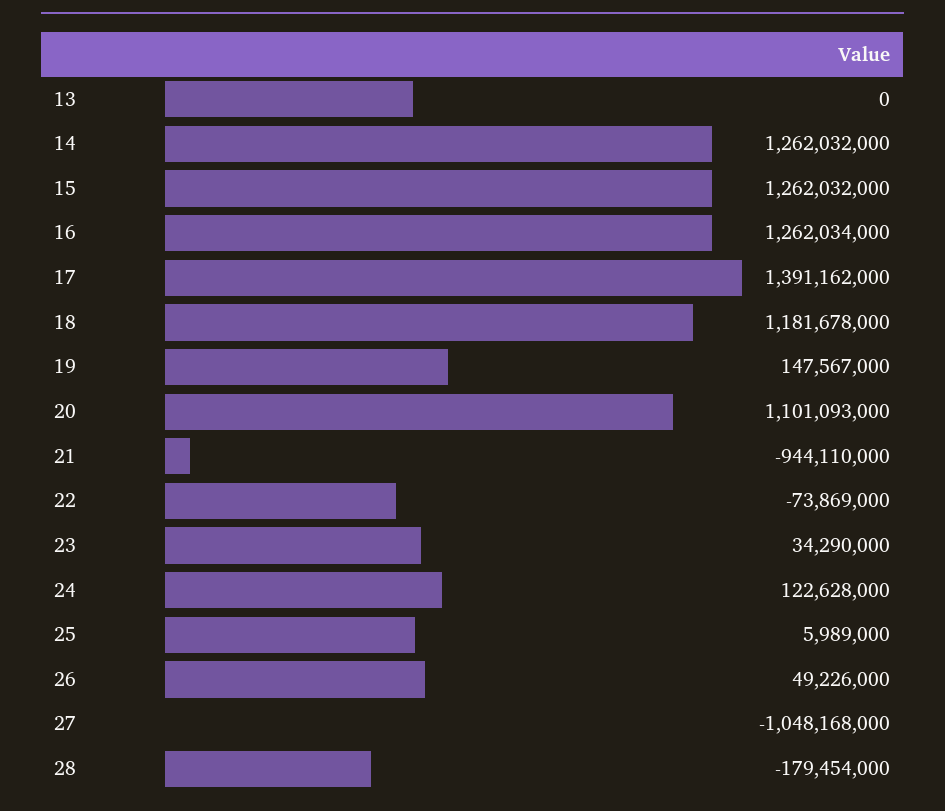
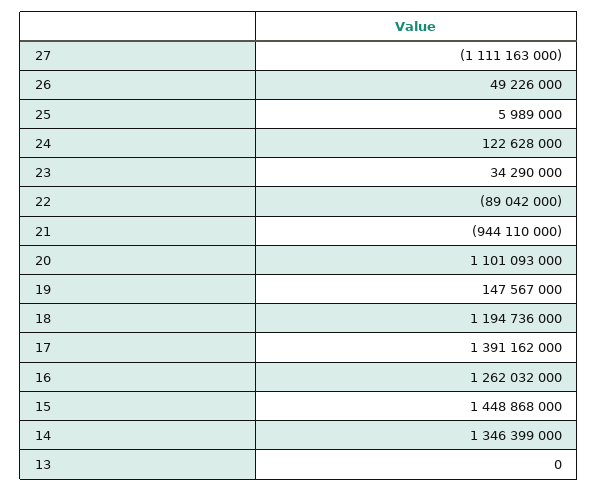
  {
    "13": 0,
-   "14": 1262032000,
+   "14": 1346399000,
-   "15": 1262032000,
+   "15": 1448868000,
-   "16": 1262034000,
+   "16": 1262032000,
    "17": 1391162000,
-   "18": 1181678000,
+   "18": 1194736000,
    "19": 147567000,
    "20": 1101093000,
    "21": -944110000,
-   "22": -73869000,
+   "22": -89042000,
    "23": 34290000,
    "24": 122628000,
    "25": 5989000,
    "26": 49226000,
-   "27": -1048168000,
+   "27": -1111163000
-   "28": -179454000
  }

